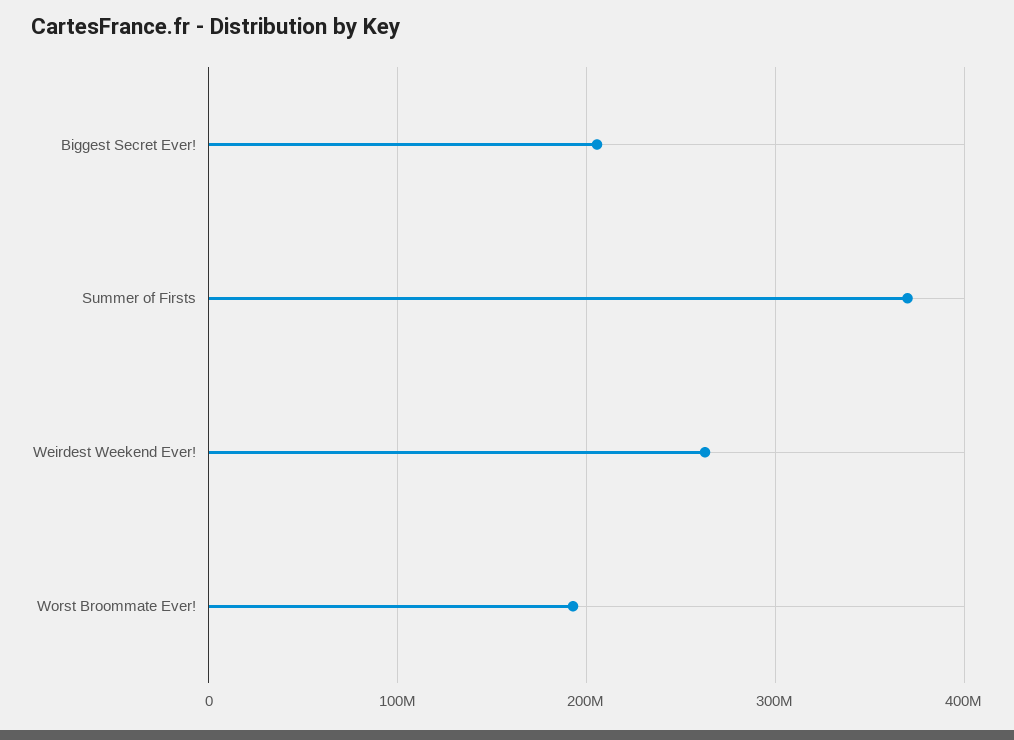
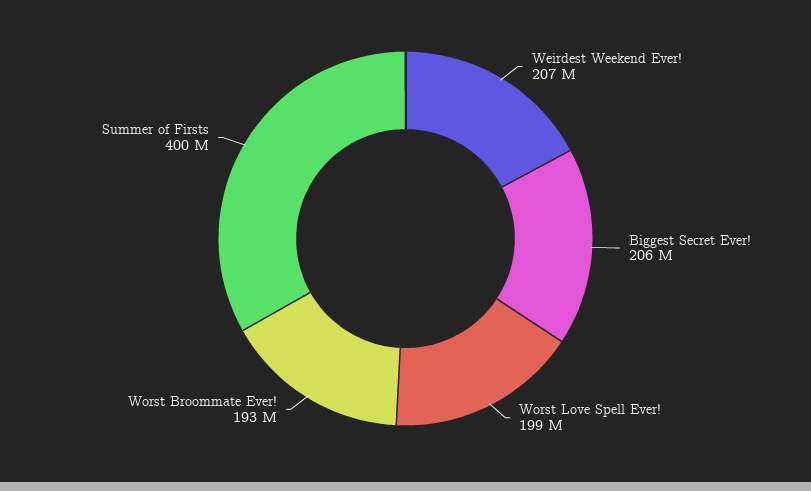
  {
    "Biggest Secret Ever!": 206000000,
-   "Summer of Firsts": 370000000,
+   "Summer of Firsts": 400000000,
-   "Weirdest Weekend Ever!": 260000000,
+   "Weirdest Weekend Ever!": 207000000,
-   "Worst Broommate Ever!": 193000000
+   "Worst Broommate Ever!": 193000000,
+   "Worst Love Spell Ever!": 199000000
  }

